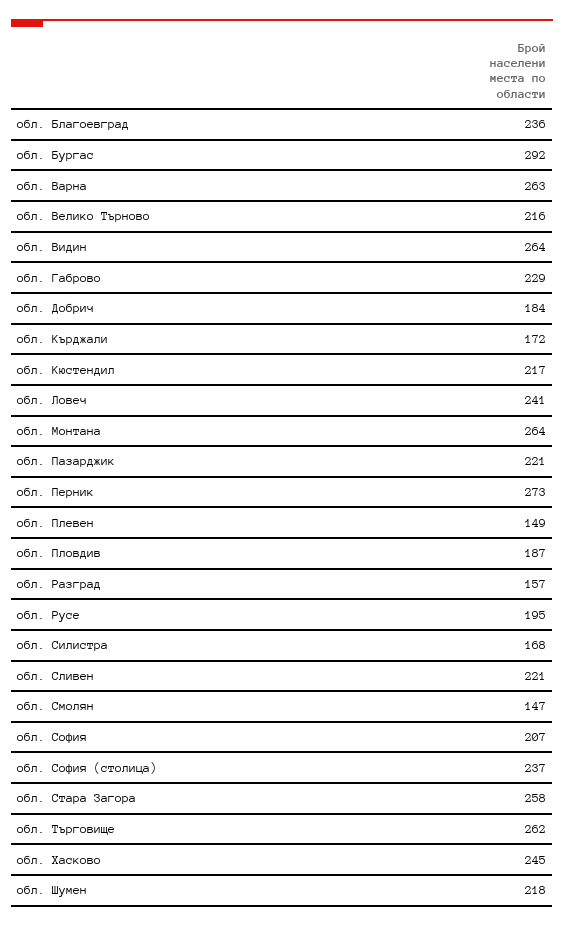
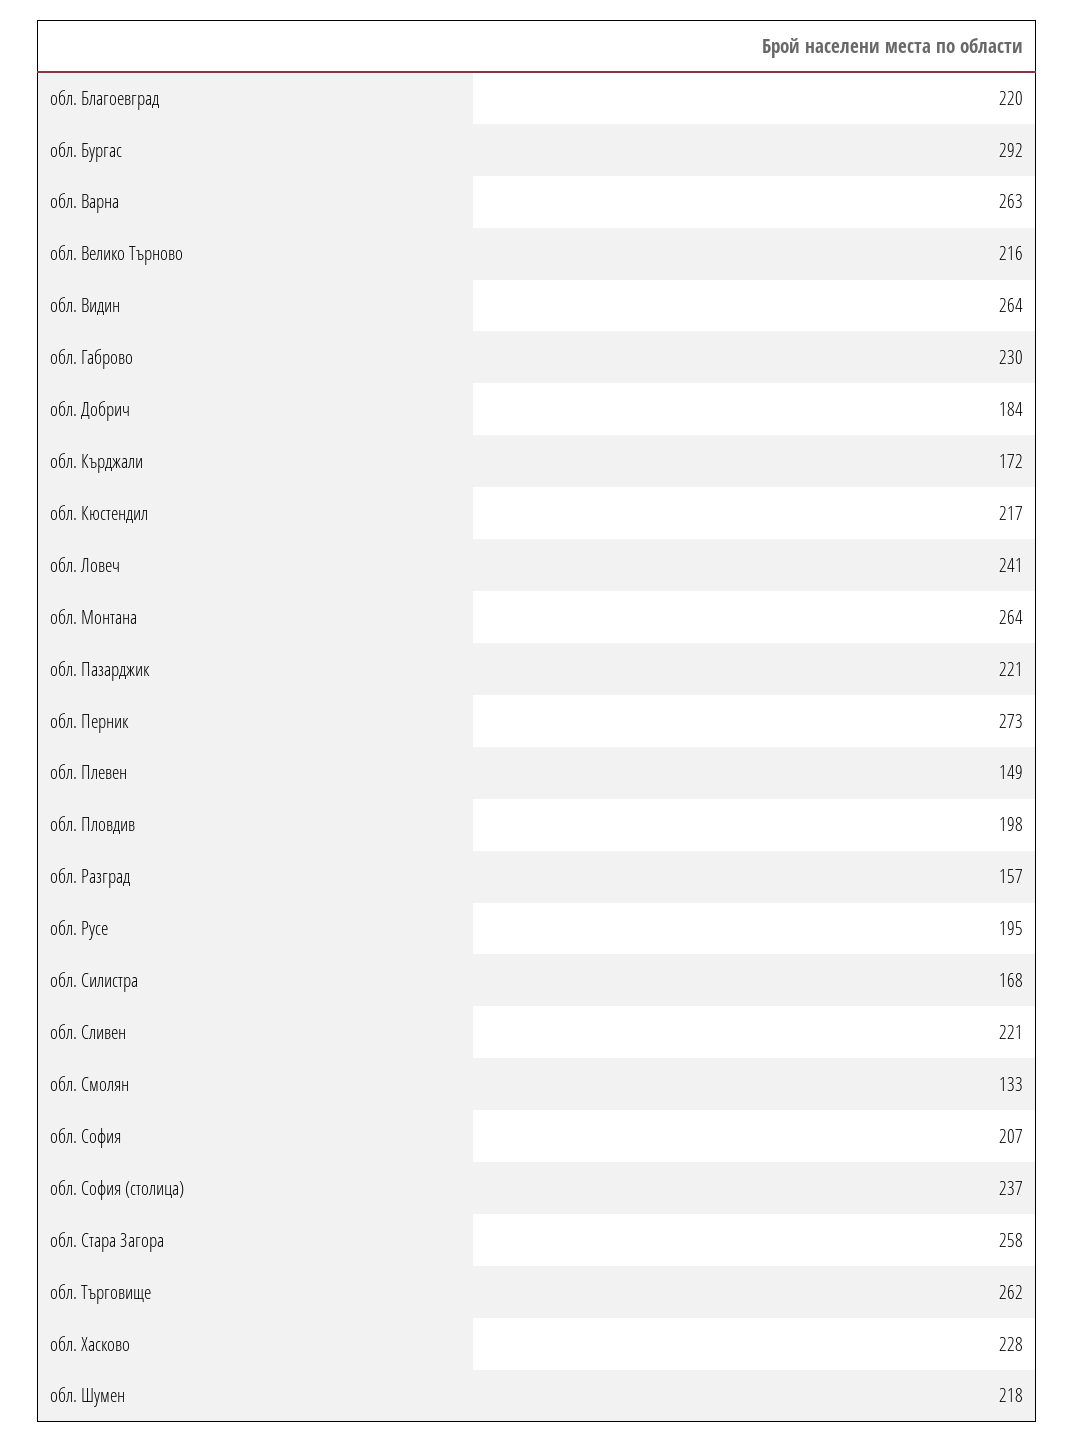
  {
-   "обл. Благоевград": 236,
+   "обл. Благоевград": 220,
    "обл. Бургас": 292,
    "обл. Варна": 263,
    "обл. Велико Търново": 216,
    "обл. Видин": 264,
-   "обл. Габрово": 229,
+   "обл. Габрово": 230,
    "обл. Добрич": 184,
    "обл. Кърджали": 172,
    "обл. Кюстендил": 217,
    "обл. Ловеч": 241,
    "обл. Монтана": 264,
    "обл. Пазарджик": 221,
    "обл. Перник": 273,
    "обл. Плевен": 149,
-   "обл. Пловдив": 187,
+   "обл. Пловдив": 198,
    "обл. Разград": 157,
    "обл. Русе": 195,
    "обл. Силистра": 168,
    "обл. Сливен": 221,
-   "обл. Смолян": 147,
+   "обл. Смолян": 133,
    "обл. София": 207,
    "обл. София (столица)": 237,
    "обл. Стара Загора": 258,
    "обл. Търговище": 262,
-   "обл. Хасково": 245,
+   "обл. Хасково": 228,
    "обл. Шумен": 218
  }

